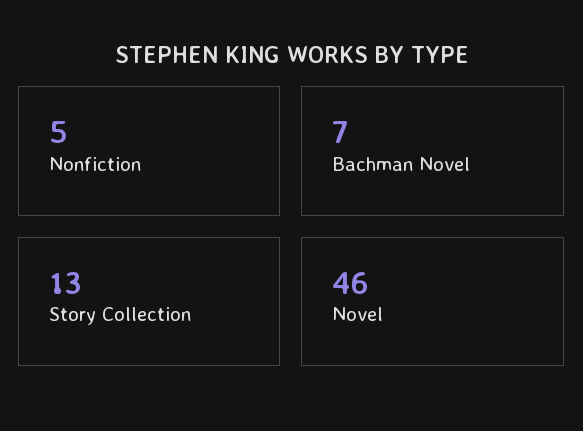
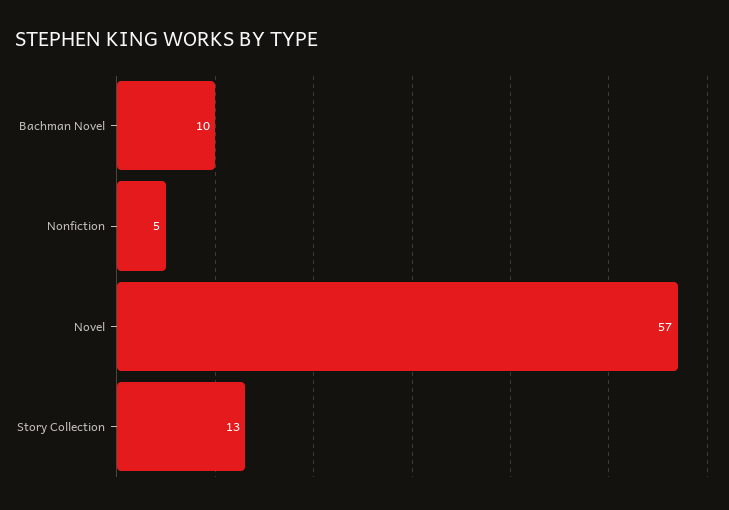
  {
    "Nonfiction": 5,
-   "Bachman Novel": 7,
+   "Bachman Novel": 10,
    "Story Collection": 13,
-   "Novel": 46
+   "Novel": 57
  }

